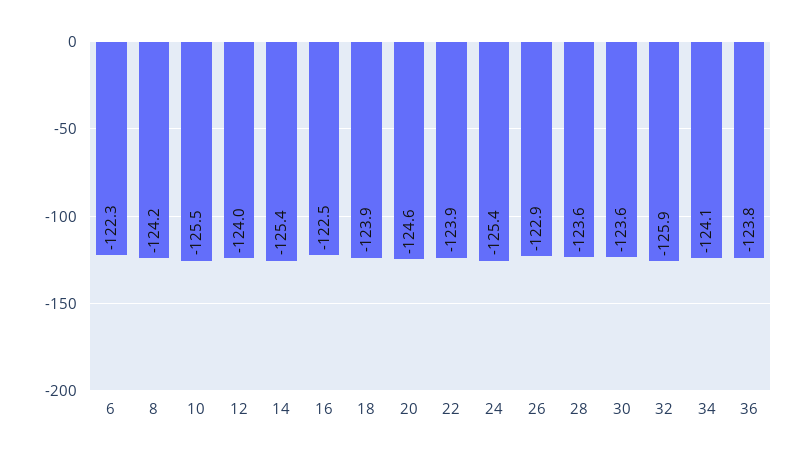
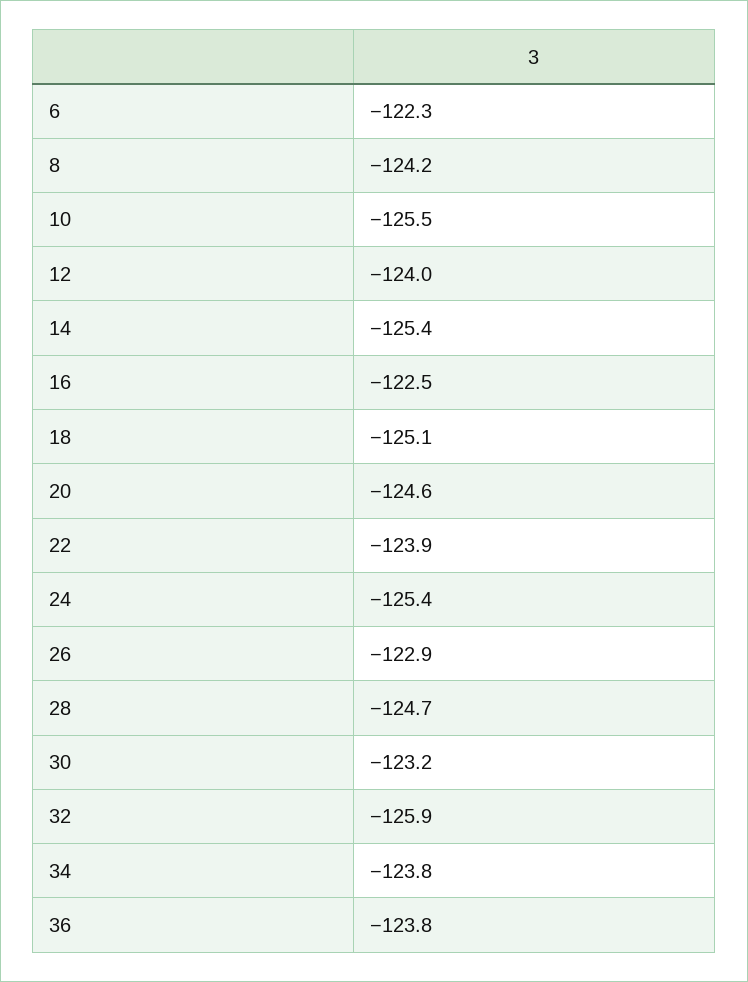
  {
    "6": -122.3,
    "8": -124.2,
    "10": -125.5,
    "12": -124,
    "14": -125.4,
    "16": -122.5,
-   "18": -123.9,
+   "18": -125.1,
    "20": -124.6,
    "22": -123.9,
    "24": -125.4,
    "26": -122.9,
-   "28": -123.6,
+   "28": -124.7,
-   "30": -123.6,
+   "30": -123.2,
    "32": -125.9,
-   "34": -124.1,
+   "34": -123.8,
    "36": -123.8
  }

